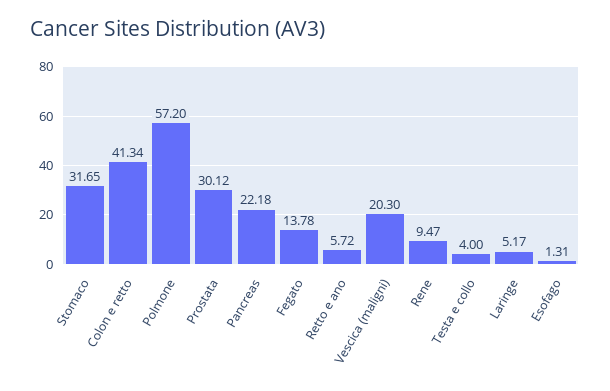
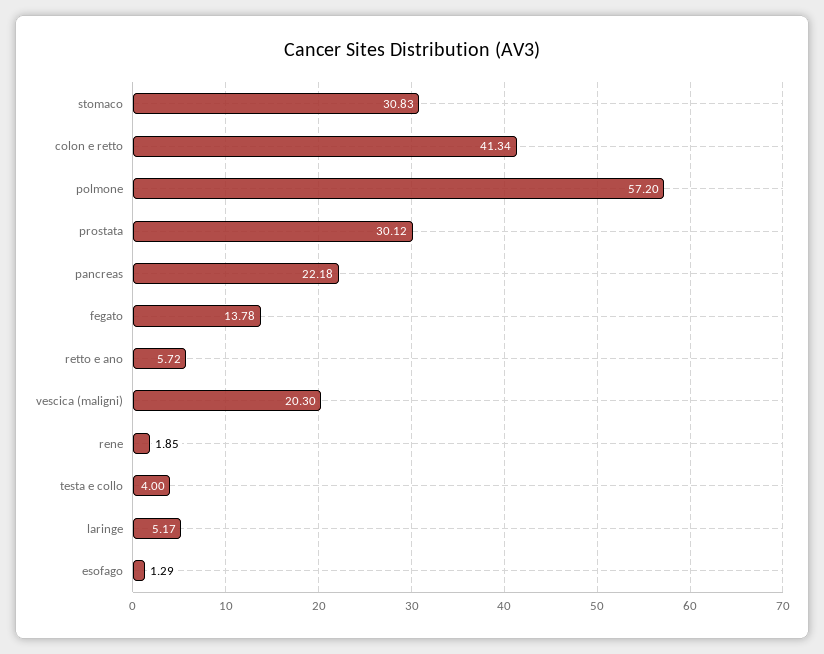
  {
-   "Stomaco": 31.65,
+   "Stomaco": 30.83,
    "Colon e retto": 41.34,
    "Polmone": 57.2,
    "Prostata": 30.12,
    "Pancreas": 22.18,
    "Fegato": 13.78,
    "Retto e ano": 5.72,
    "Vescica (maligni)": 20.3,
-   "Rene": 9.47,
+   "Rene": 1.85,
    "Testa e collo": 4,
    "Laringe": 5.17,
-   "Esofago": 1.31
+   "Esofago": 1.29
  }

